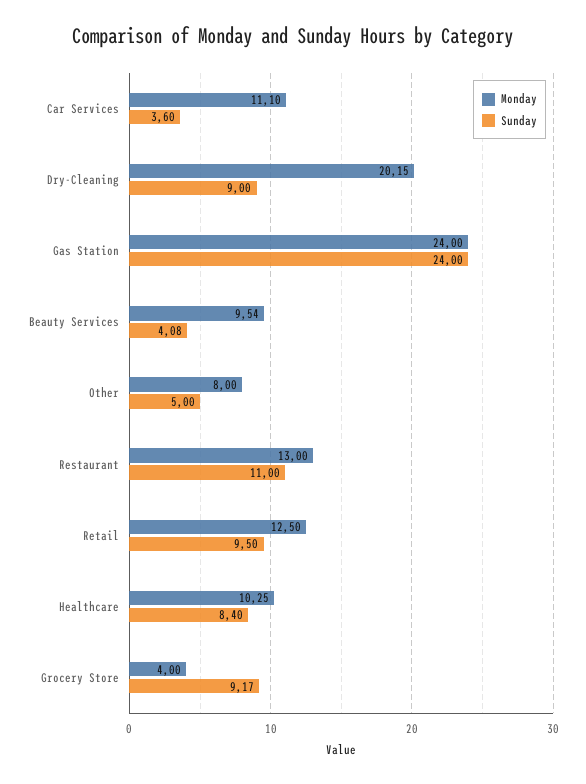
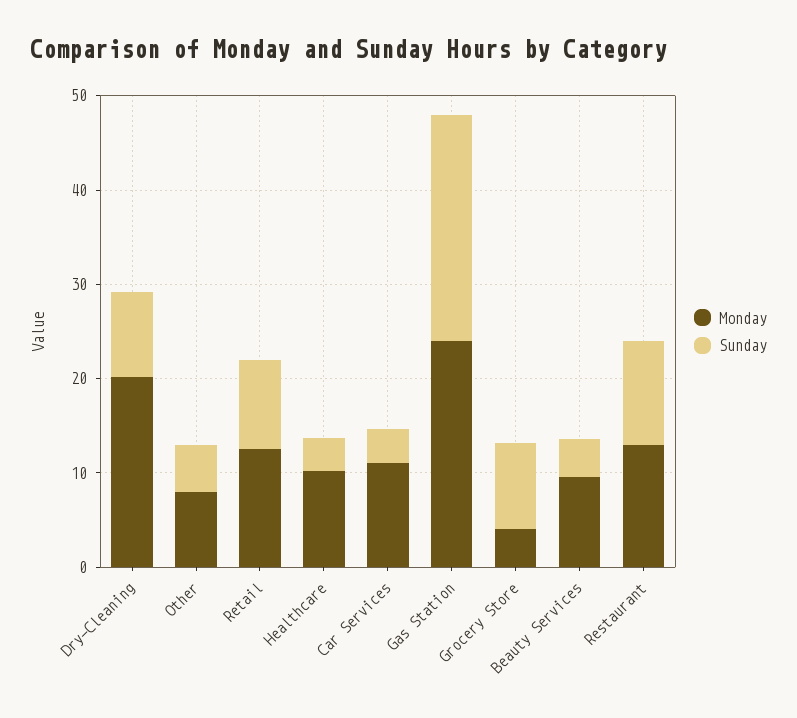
  {
    "Monday": {
      "Car Services": 11.1,
      "Dry-Cleaning": 20.15,
      "Gas Station": 24,
      "Beauty Services": 9.54,
      "Other": 8,
      "Restaurant": 13,
      "Retail": 12.5,
      "Healthcare": 10.25,
      "Grocery Store": 4
    },
    "Sunday": {
      "Car Services": 3.6,
      "Dry-Cleaning": 9,
      "Gas Station": 24,
      "Beauty Services": 4.08,
      "Other": 5,
      "Restaurant": 11,
      "Retail": 9.5,
-     "Healthcare": 8.4,
+     "Healthcare": 4,
      "Grocery Store": 9.17
    }
  }

